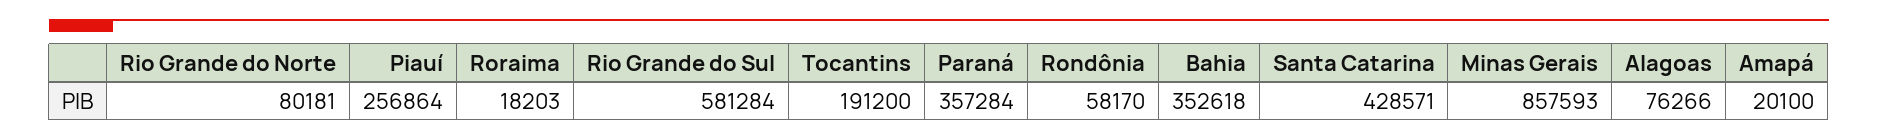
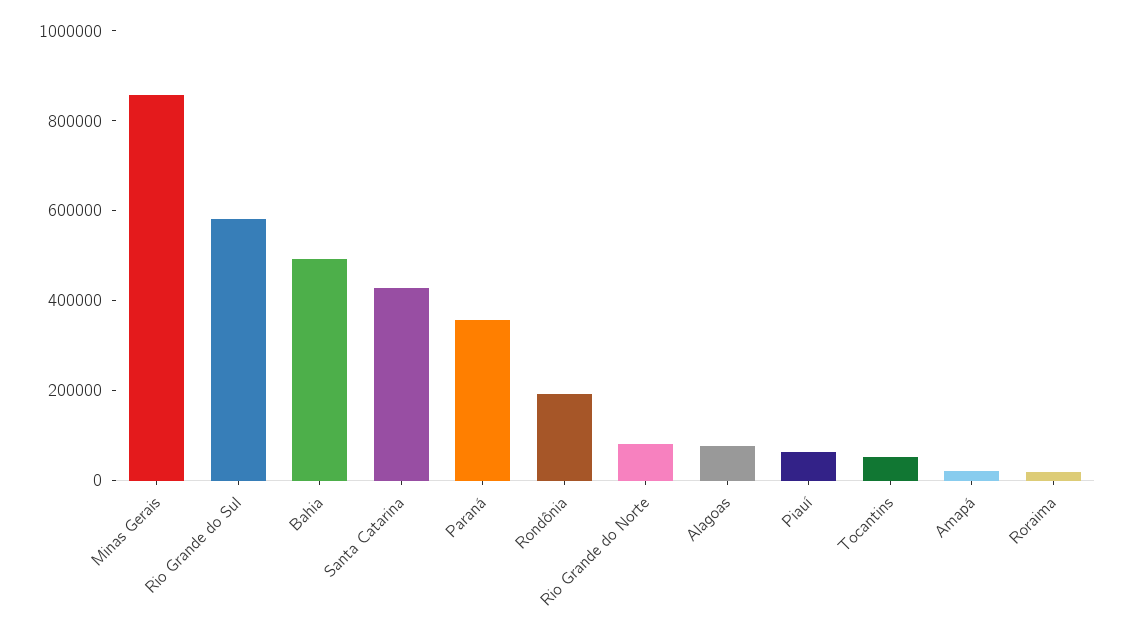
  {
    "Rio Grande do Norte": 80181,
-   "Piauí": 256864,
+   "Piauí": 50000,
    "Roraima": 18203,
    "Rio Grande do Sul": 581284,
-   "Tocantins": 191200,
+   "Tocantins": 50000,
    "Paraná": 357284,
-   "Rondônia": 58170,
+   "Rondônia": 200000,
-   "Bahia": 352618,
+   "Bahia": 500000,
    "Santa Catarina": 428571,
    "Minas Gerais": 857593,
    "Alagoas": 76266,
    "Amapá": 20100
  }

